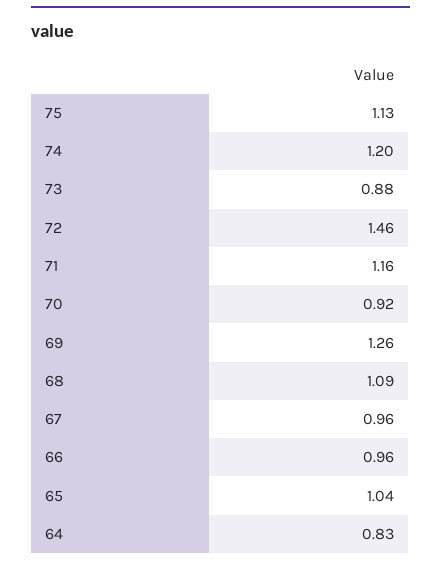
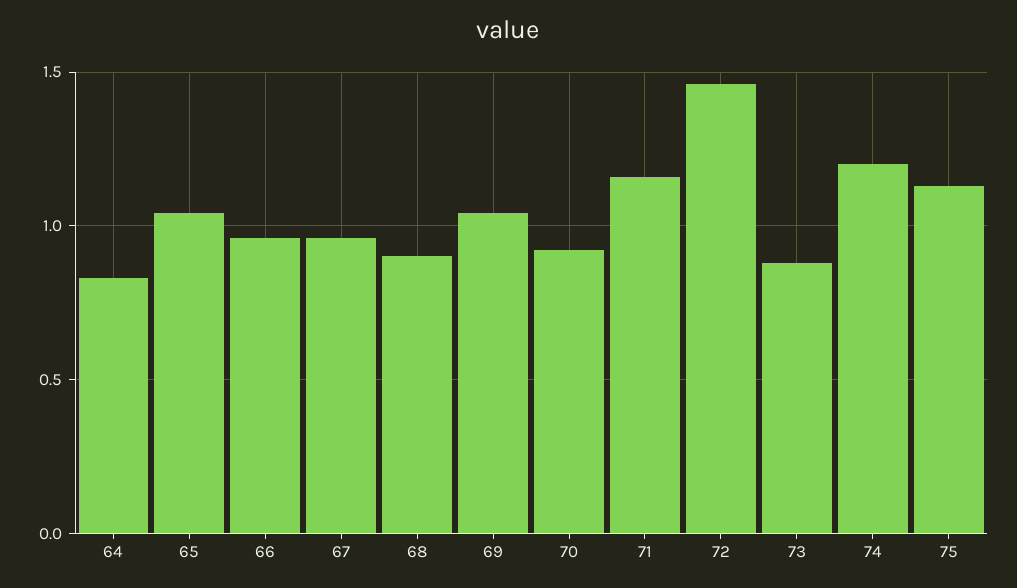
  {
    "75": 1.13,
    "74": 1.2,
    "73": 0.88,
    "72": 1.46,
    "71": 1.16,
    "70": 0.92,
-   "69": 1.26,
+   "69": 1.05,
-   "68": 1.09,
+   "68": 0.9,
    "67": 0.96,
    "66": 0.96,
    "65": 1.04,
    "64": 0.83
  }

